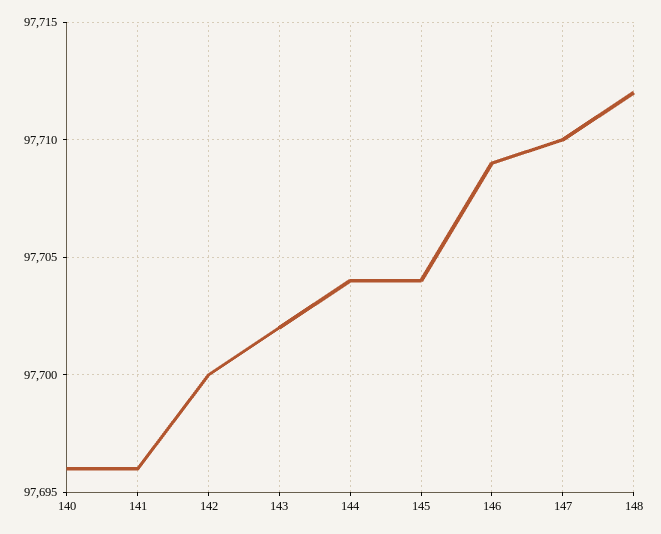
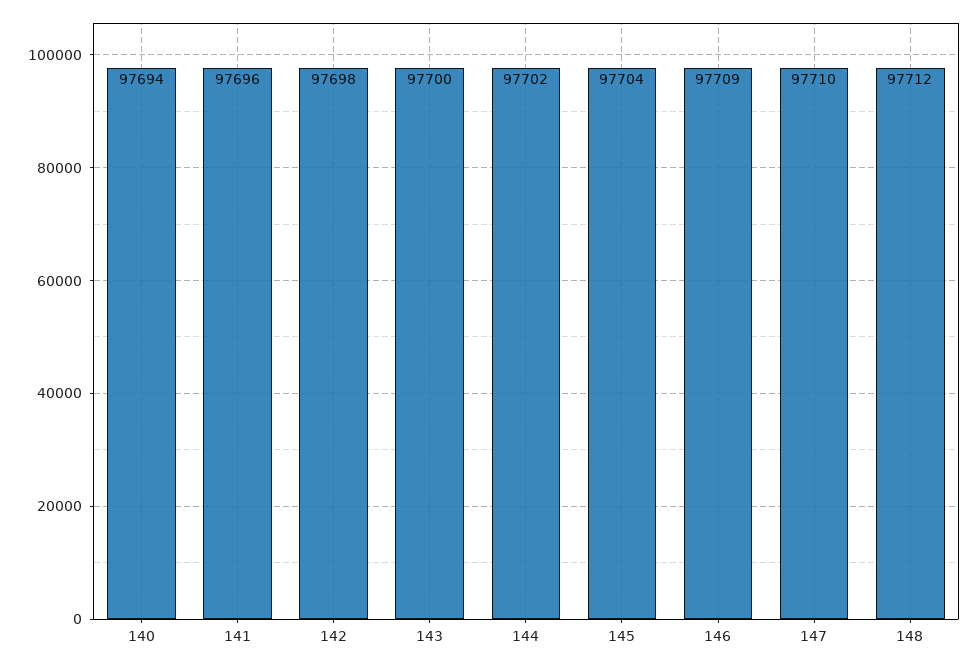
  {
-   "140": 97696,
+   "140": 97694,
    "141": 97696,
-   "142": 97700,
+   "142": 97698,
-   "143": 97702,
+   "143": 97700,
-   "144": 97704,
+   "144": 97702,
    "145": 97704,
    "146": 97709,
    "147": 97710,
    "148": 97712
  }

